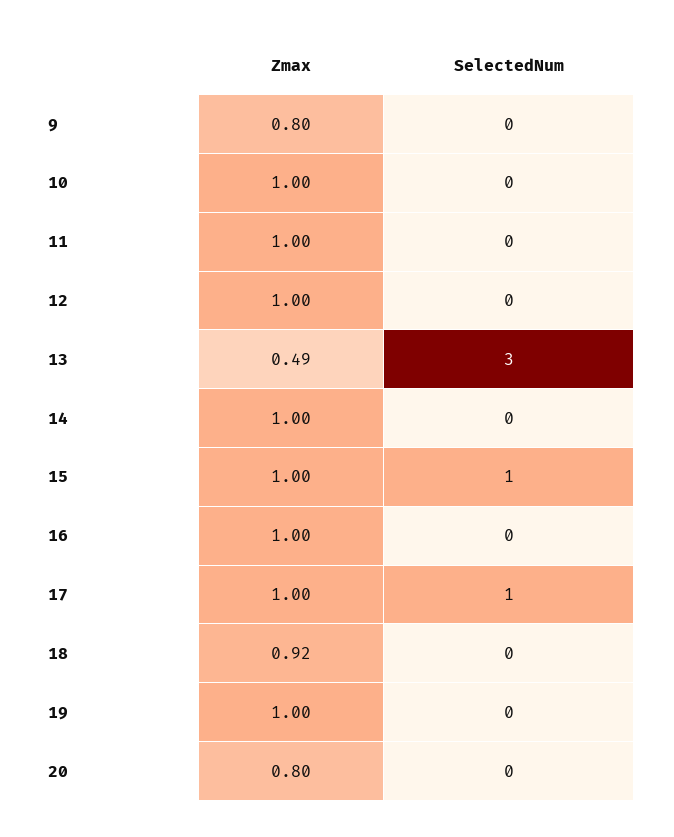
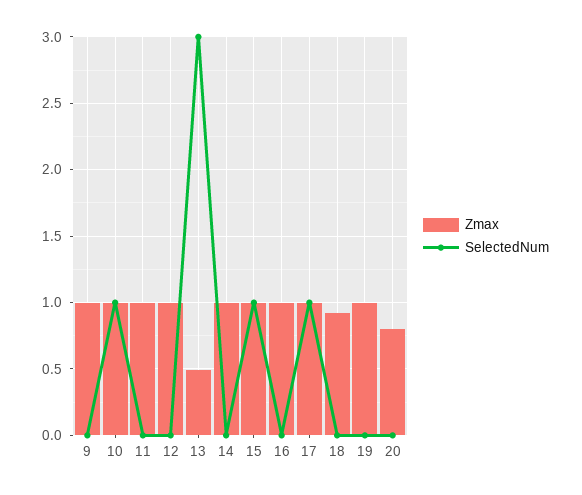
  {
    "Zmax": {
-     "9": 0.8,
+     "9": 1,
      "10": 1,
      "11": 1,
      "12": 1,
      "13": 0.49,
      "14": 1,
      "15": 1,
      "16": 1,
      "17": 1,
      "18": 0.92,
      "19": 1,
      "20": 0.8
    },
    "SelectedNum": {
      "9": 0,
-     "10": 0,
+     "10": 1,
      "11": 0,
      "12": 0,
      "13": 3,
      "14": 0,
      "15": 1,
      "16": 0,
      "17": 1,
      "18": 0,
      "19": 0,
      "20": 0
    }
  }

